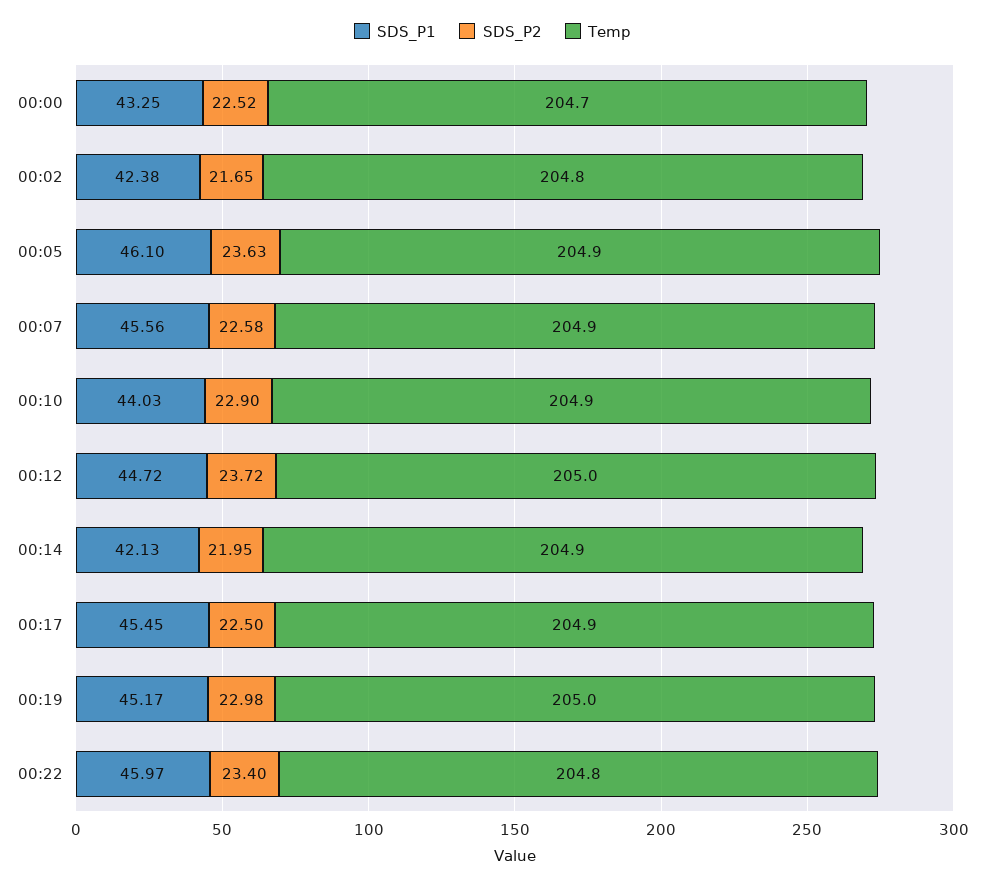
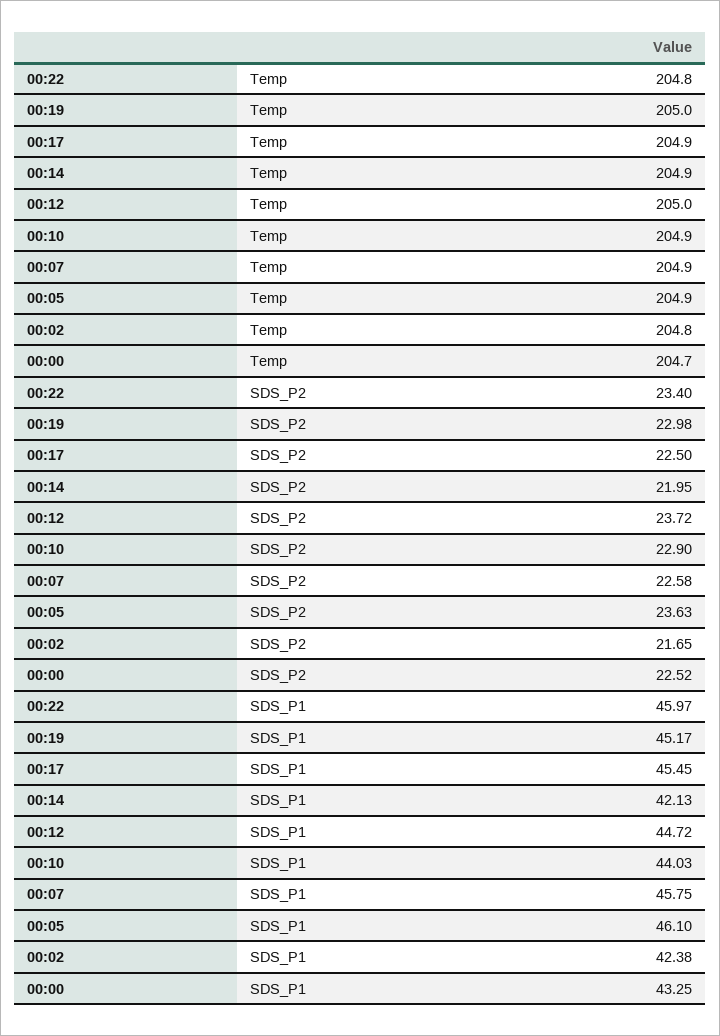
  {
    "SDS_P1": {
      "00:00": 43.25,
      "00:02": 42.38,
      "00:05": 46.1,
-     "00:07": 45.56,
+     "00:07": 45.75,
      "00:10": 44.03,
      "00:12": 44.72,
      "00:14": 42.13,
      "00:17": 45.45,
      "00:19": 45.17,
      "00:22": 45.97
    },
    "SDS_P2": {
      "00:00": 22.52,
      "00:02": 21.65,
      "00:05": 23.63,
      "00:07": 22.58,
      "00:10": 22.9,
      "00:12": 23.72,
      "00:14": 21.95,
      "00:17": 22.5,
      "00:19": 22.98,
      "00:22": 23.4
    },
    "Temp": {
      "00:00": 204.7,
      "00:02": 204.8,
      "00:05": 204.9,
      "00:07": 204.9,
      "00:10": 204.9,
      "00:12": 205,
      "00:14": 204.9,
      "00:17": 204.9,
      "00:19": 205,
      "00:22": 204.8
    }
  }

